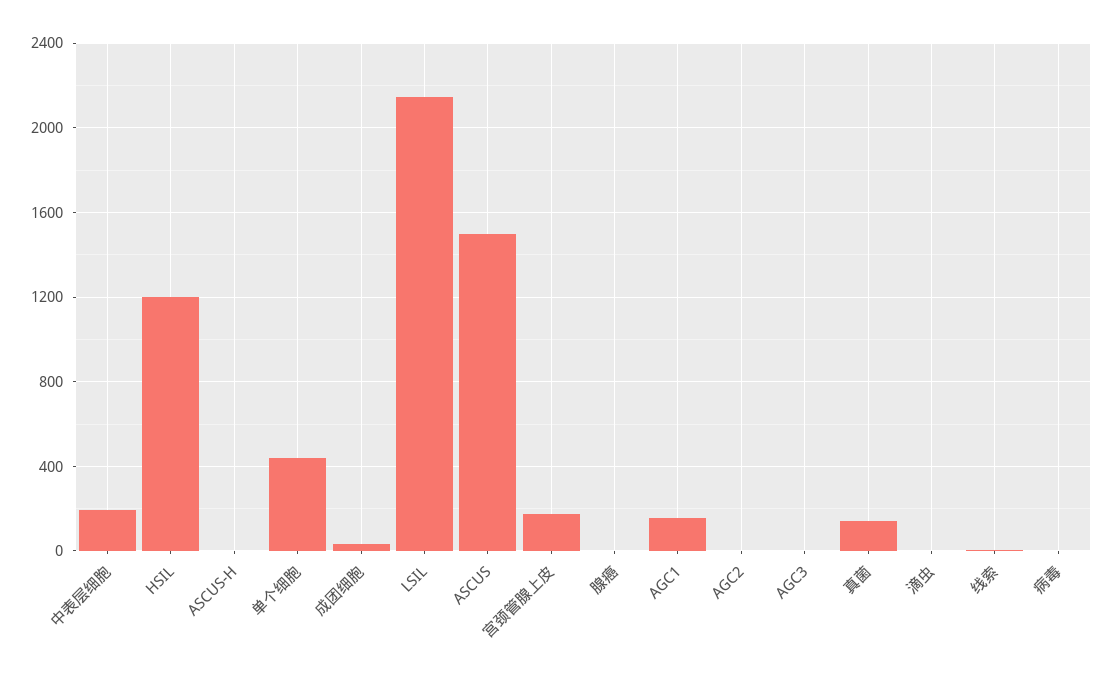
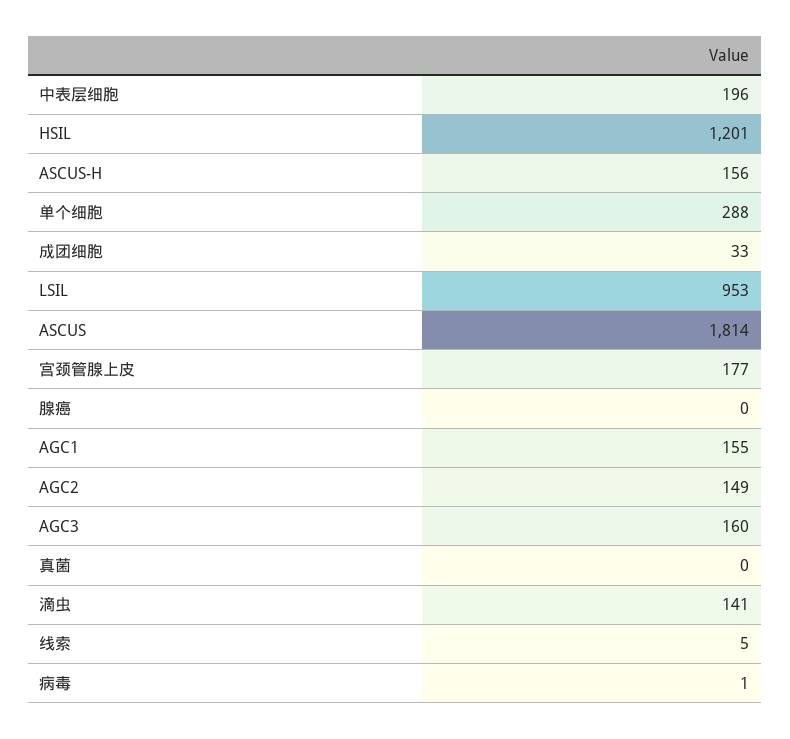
  {
    "中表层细胞": 196,
    "HSIL": 1201,
-   "ASCUS-H": 0,
+   "ASCUS-H": 156,
-   "单个细胞": 450,
+   "单个细胞": 288,
    "成团细胞": 33,
-   "LSIL": 2150,
+   "LSIL": 953,
-   "ASCUS": 1500,
+   "ASCUS": 1814,
    "宫颈管腺上皮": 177,
    "腺癌": 0,
    "AGC1": 155,
-   "AGC2": 0,
+   "AGC2": 149,
-   "AGC3": 0,
+   "AGC3": 160,
-   "真菌": 150,
+   "真菌": 0,
-   "滴虫": 0,
+   "滴虫": 141,
    "线索": 5,
    "病毒": 1
  }

